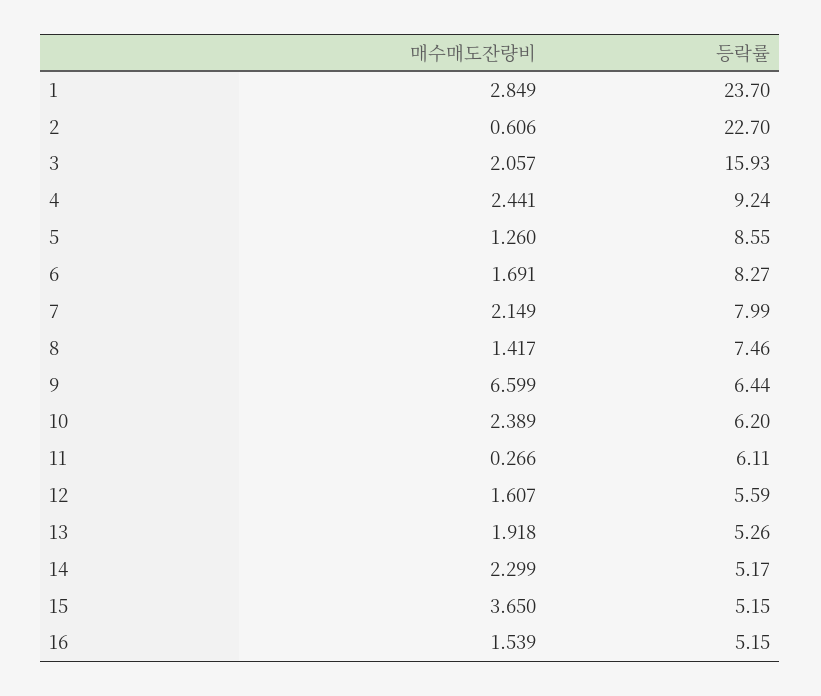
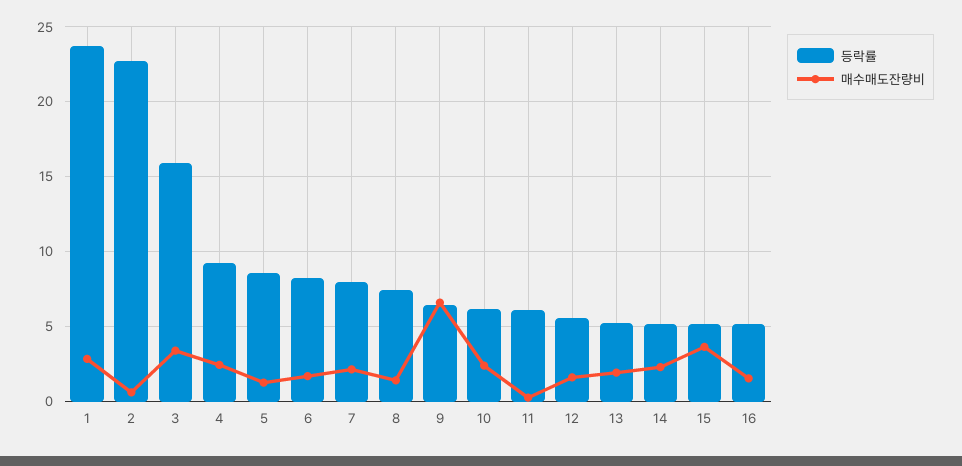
  {
    "매수매도잔량비": {
      "1": 2.849,
      "2": 0.606,
-     "3": 2.057,
+     "3": 3.5,
      "4": 2.441,
      "5": 1.26,
      "6": 1.691,
      "7": 2.149,
      "8": 1.417,
      "9": 6.599,
      "10": 2.389,
      "11": 0.266,
      "12": 1.607,
      "13": 1.918,
      "14": 2.299,
      "15": 3.65,
      "16": 1.539
    },
    "등락률": {
      "1": 23.7,
      "2": 22.7,
      "3": 15.93,
      "4": 9.24,
      "5": 8.55,
      "6": 8.27,
      "7": 7.99,
      "8": 7.46,
      "9": 6.44,
      "10": 6.2,
      "11": 6.11,
      "12": 5.59,
      "13": 5.26,
      "14": 5.17,
      "15": 5.15,
      "16": 5.15
    }
  }

